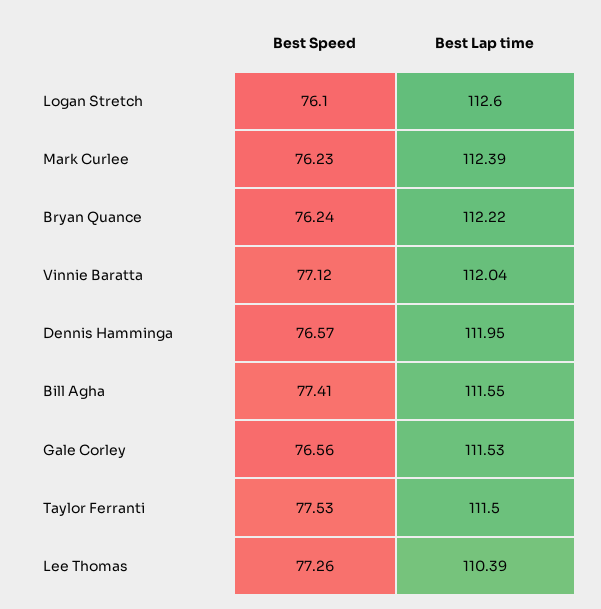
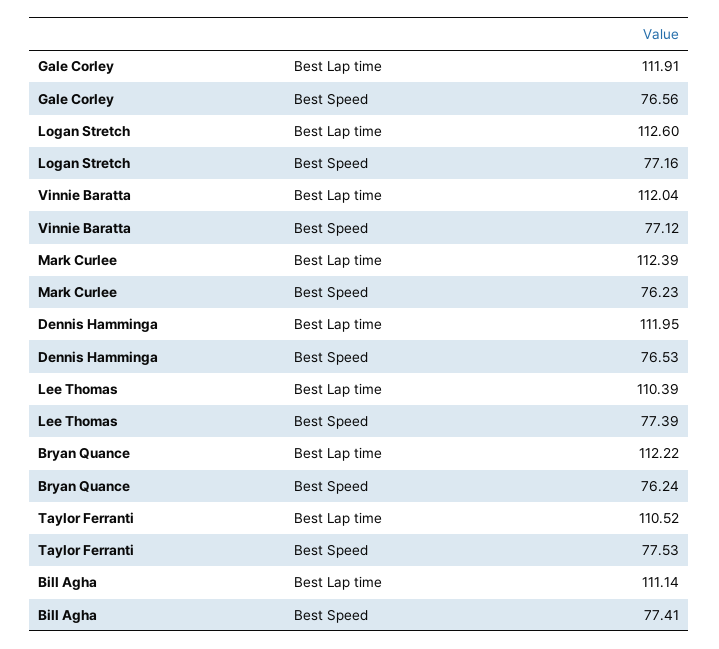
  {
    "Best Speed": {
-     "Logan Stretch": 76.1,
+     "Logan Stretch": 77.16,
      "Mark Curlee": 76.23,
      "Bryan Quance": 76.24,
      "Vinnie Baratta": 77.12,
-     "Dennis Hamminga": 76.57,
+     "Dennis Hamminga": 76.53,
      "Bill Agha": 77.41,
      "Gale Corley": 76.56,
      "Taylor Ferranti": 77.53,
-     "Lee Thomas": 77.26
+     "Lee Thomas": 77.39
    },
    "Best Lap time": {
      "Logan Stretch": 112.6,
      "Mark Curlee": 112.39,
      "Bryan Quance": 112.22,
      "Vinnie Baratta": 112.04,
      "Dennis Hamminga": 111.95,
-     "Bill Agha": 111.55,
+     "Bill Agha": 111.14,
-     "Gale Corley": 111.53,
+     "Gale Corley": 111.91,
-     "Taylor Ferranti": 111.5,
+     "Taylor Ferranti": 110.52,
      "Lee Thomas": 110.39
    }
  }

